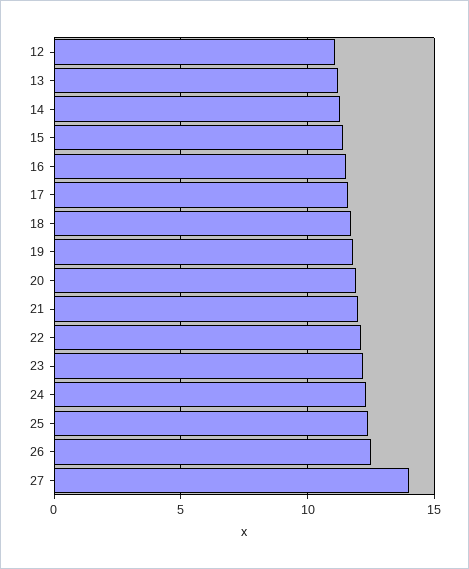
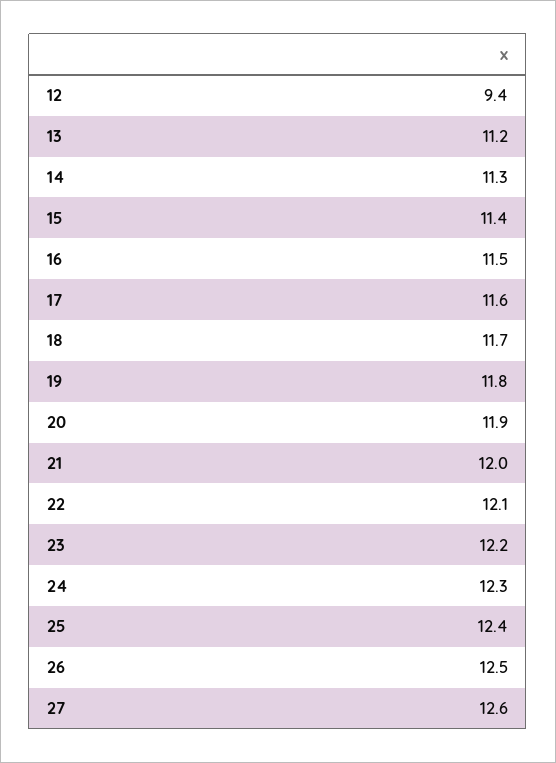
  {
-   "12": 11,
+   "12": 9.4,
    "13": 11.2,
    "14": 11.3,
    "15": 11.4,
    "16": 11.5,
    "17": 11.6,
    "18": 11.7,
    "19": 11.8,
    "20": 11.9,
    "21": 12,
    "22": 12.1,
    "23": 12.2,
    "24": 12.3,
    "25": 12.4,
    "26": 12.5,
-   "27": 14
+   "27": 12.6
  }

